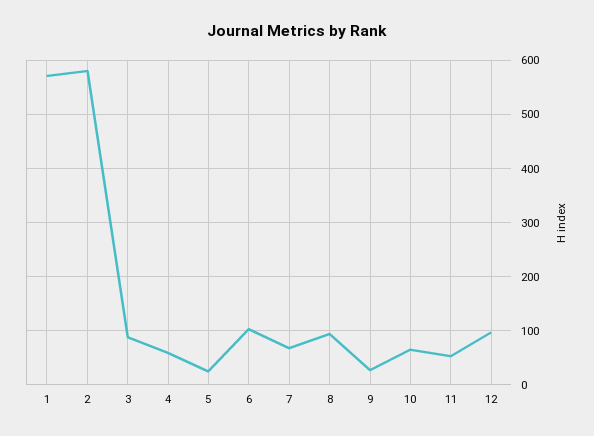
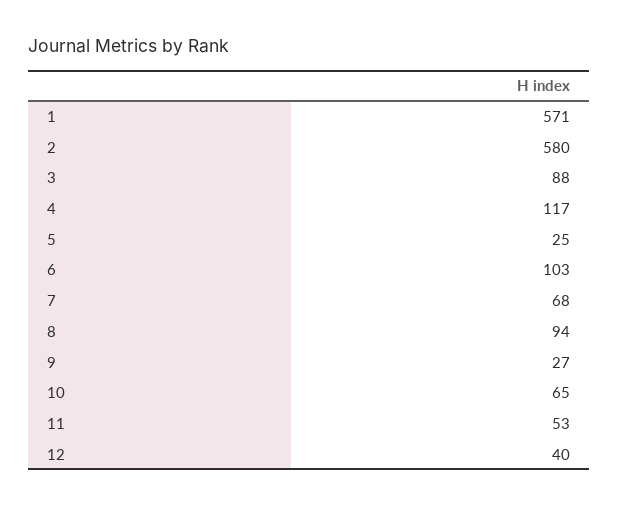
  {
    "1": 571,
    "2": 580,
    "3": 88,
-   "4": 60,
+   "4": 117,
    "5": 25,
    "6": 103,
    "7": 68,
    "8": 94,
    "9": 27,
    "10": 65,
    "11": 53,
-   "12": 100
+   "12": 40
  }

